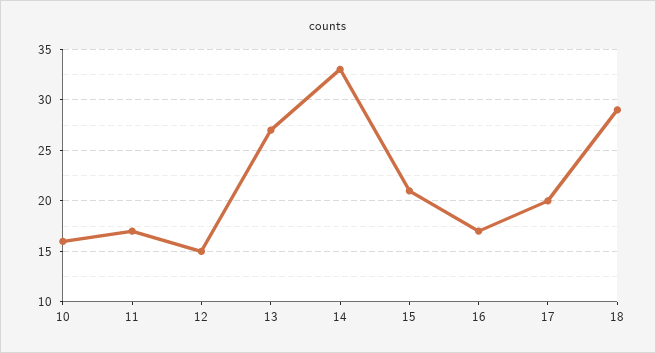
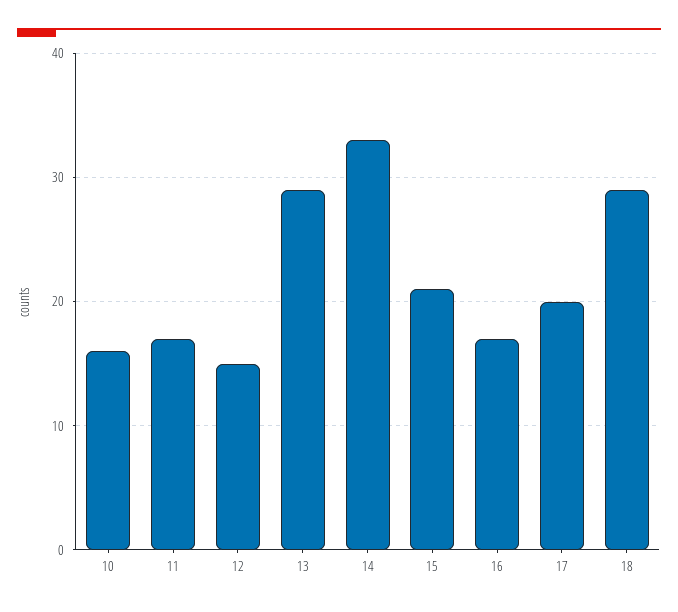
  {
    "10": 16,
    "11": 17,
    "12": 15,
-   "13": 27,
+   "13": 29,
    "14": 33,
    "15": 21,
    "16": 17,
    "17": 20,
    "18": 29
  }

